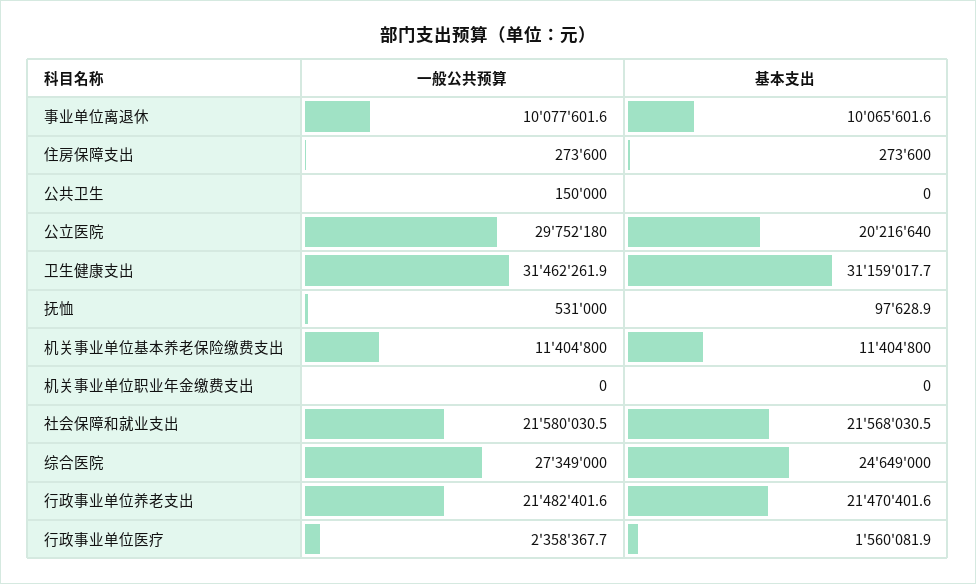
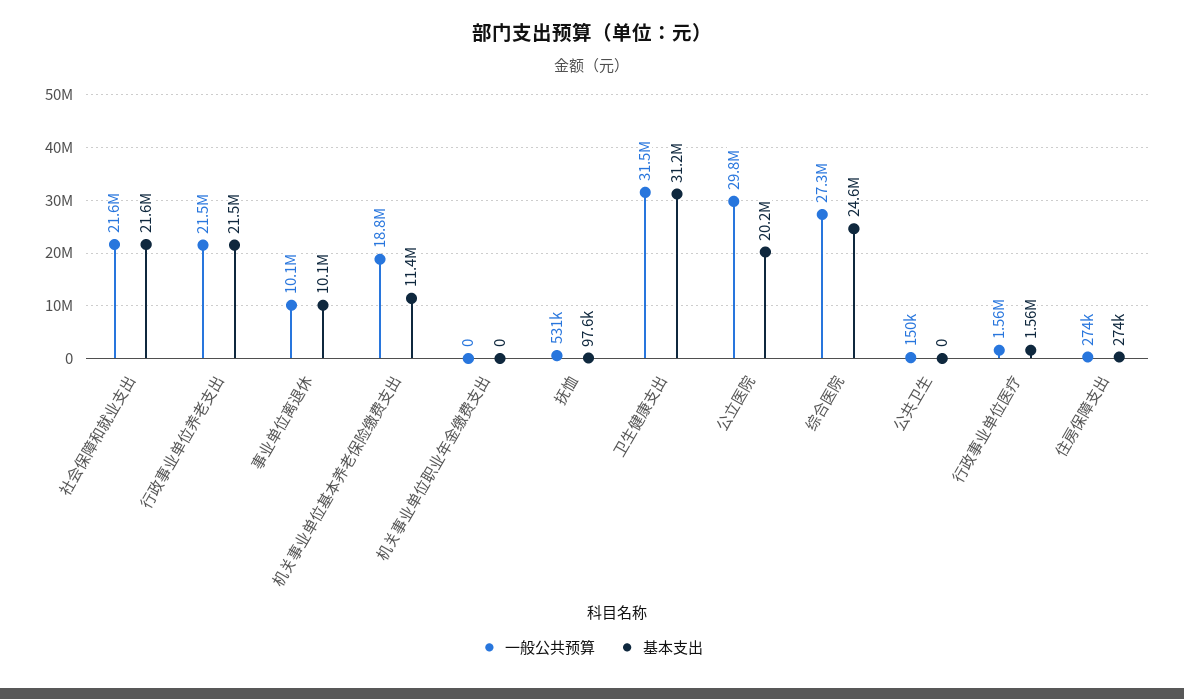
  {
    "一般公共预算": {
      "事业单位离退休": 10077601.6,
      "住房保障支出": 273600,
      "公共卫生": 150000,
      "公立医院": 29752180,
      "卫生健康支出": 31462261.9,
      "抚恤": 531000,
-     "机关事业单位基本养老保险缴费支出": 11404800,
+     "机关事业单位基本养老保险缴费支出": 18800000,
      "机关事业单位职业年金缴费支出": 0,
      "社会保障和就业支出": 21580030.5,
      "综合医院": 27349000,
      "行政事业单位养老支出": 21482401.6,
-     "行政事业单位医疗": 2358367.7
+     "行政事业单位医疗": 1560000
    },
    "基本支出": {
      "事业单位离退休": 10065601.6,
      "住房保障支出": 273600,
      "公共卫生": 0,
      "公立医院": 20216640,
      "卫生健康支出": 31159017.7,
      "抚恤": 97628.9,
      "机关事业单位基本养老保险缴费支出": 11404800,
      "机关事业单位职业年金缴费支出": 0,
      "社会保障和就业支出": 21568030.5,
      "综合医院": 24649000,
      "行政事业单位养老支出": 21470401.6,
      "行政事业单位医疗": 1560081.9
    }
  }

